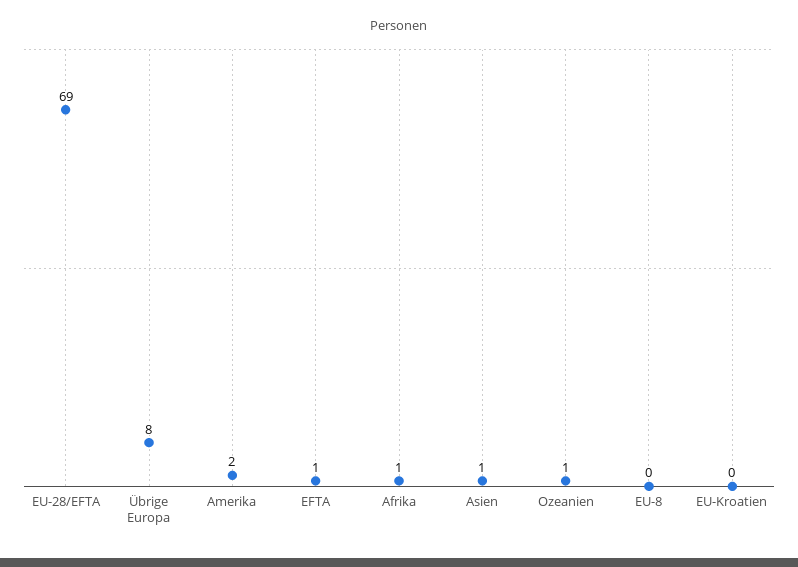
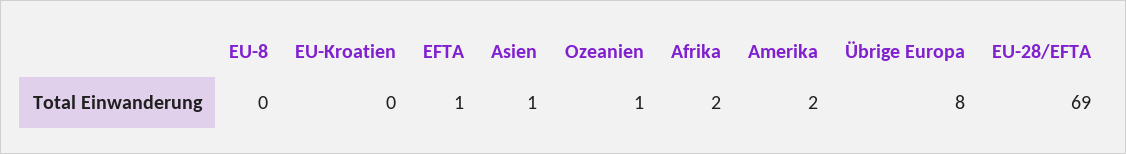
  {
    "EU-28/EFTA": 69,
    "Übrige Europa": 8,
    "Amerika": 2,
    "EFTA": 1,
-   "Afrika": 1,
+   "Afrika": 2,
    "Asien": 1,
    "Ozeanien": 1,
    "EU-8": 0,
    "EU-Kroatien": 0
  }

